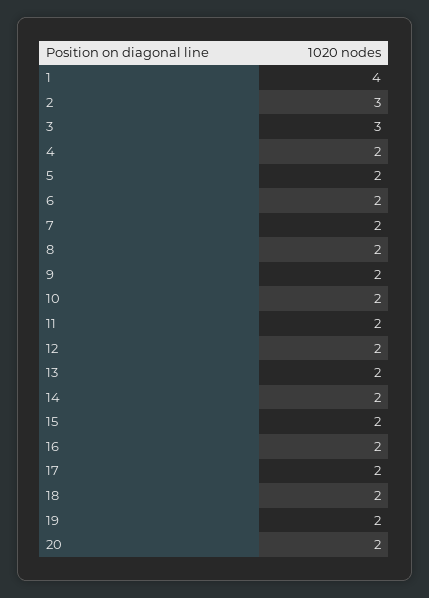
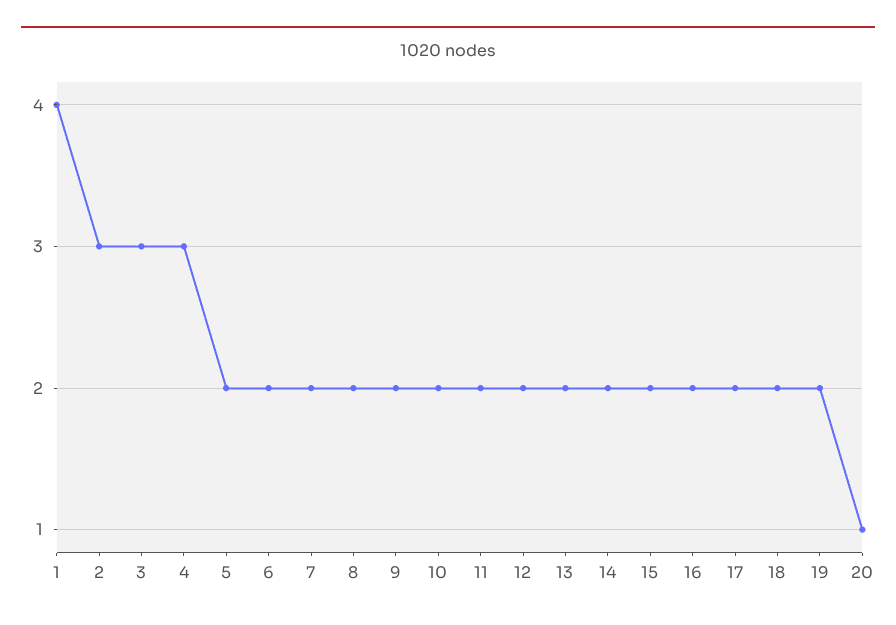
  {
    "1": 4,
    "2": 3,
    "3": 3,
-   "4": 2,
+   "4": 3,
    "5": 2,
    "6": 2,
    "7": 2,
    "8": 2,
    "9": 2,
    "10": 2,
    "11": 2,
    "12": 2,
    "13": 2,
    "14": 2,
    "15": 2,
    "16": 2,
    "17": 2,
    "18": 2,
    "19": 2,
-   "20": 2
+   "20": 1
  }

